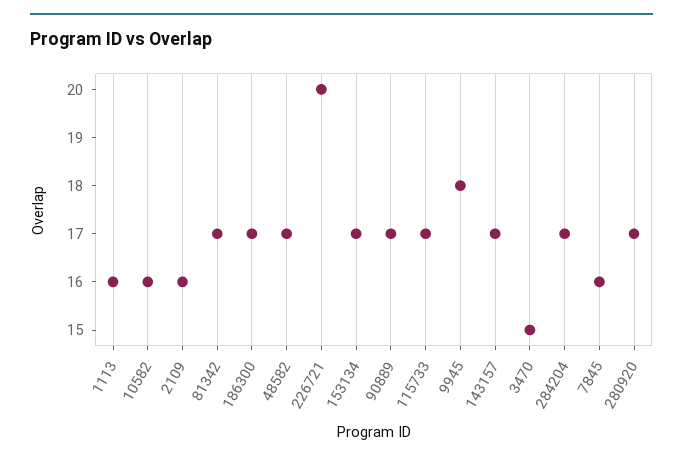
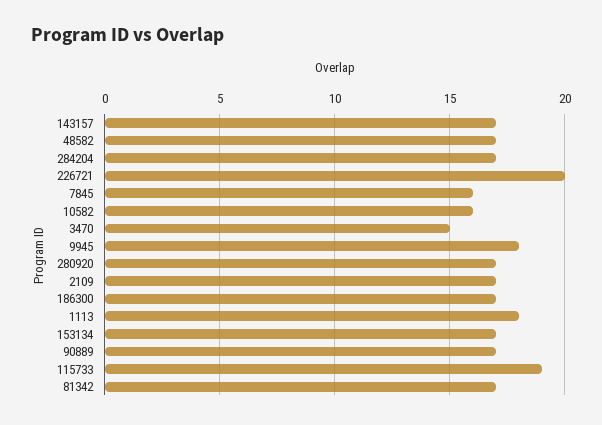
  {
-   "1113": 16,
+   "1113": 18,
    "10582": 16,
-   "2109": 16,
+   "2109": 17,
    "81342": 17,
    "186300": 17,
    "48582": 17,
    "226721": 20,
    "153134": 17,
    "90889": 17,
-   "115733": 17,
+   "115733": 19,
    "9945": 18,
    "143157": 17,
    "3470": 15,
    "284204": 17,
    "7845": 16,
    "280920": 17
  }

